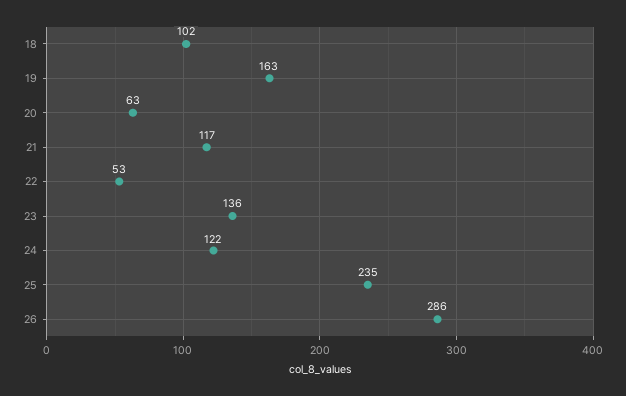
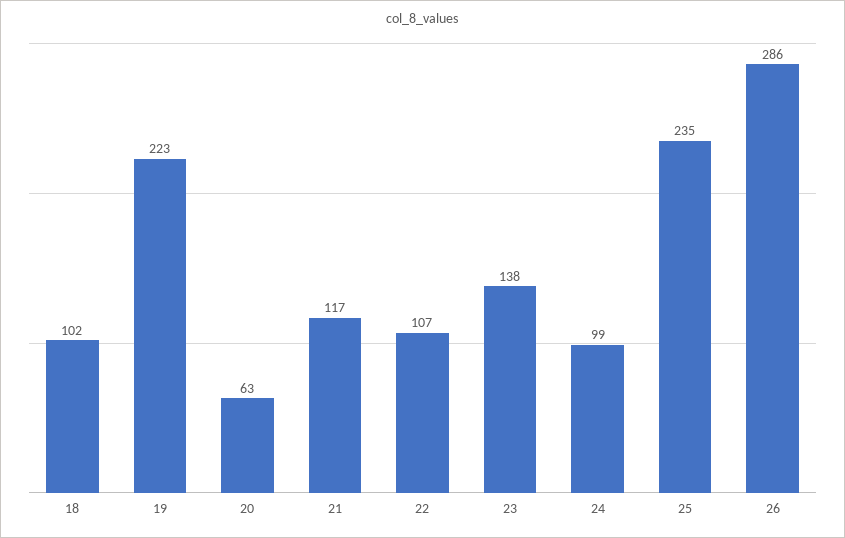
  {
    "18": 102,
-   "19": 163,
+   "19": 223,
    "20": 63,
    "21": 117,
-   "22": 53,
+   "22": 107,
-   "23": 136,
+   "23": 138,
-   "24": 122,
+   "24": 99,
    "25": 235,
    "26": 286
  }

